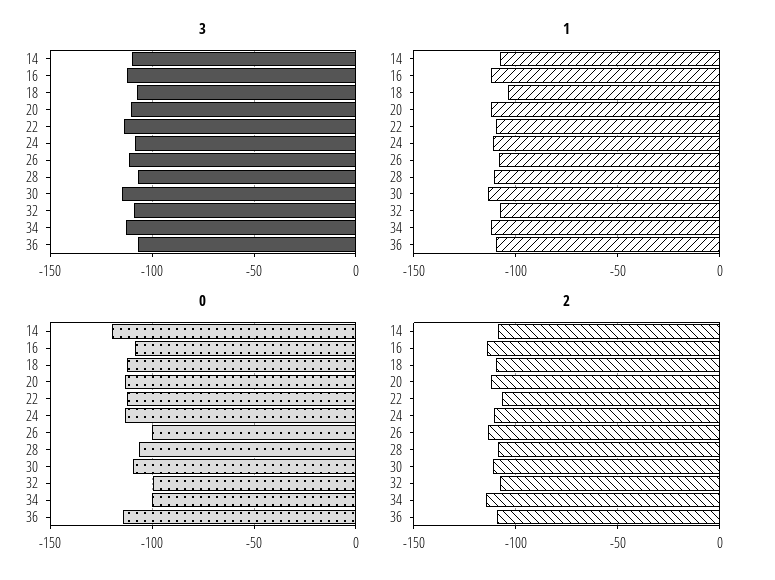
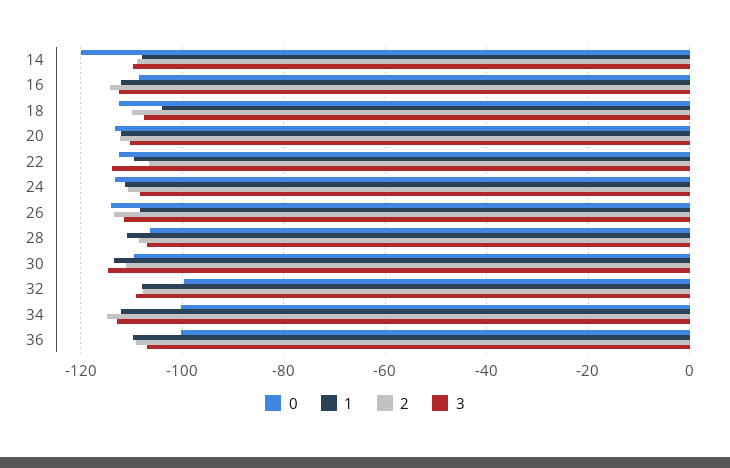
  {
    "3": {
      "14": -110,
      "16": -112,
      "18": -108,
      "20": -110,
      "22": -114,
      "24": -108,
      "26": -112,
      "28": -106,
      "30": -114,
      "32": -110,
      "34": -112,
      "36": -108
    },
    "1": {
      "14": -108,
      "16": -112,
      "18": -104,
      "20": -112,
      "22": -110,
      "24": -112,
      "26": -108,
      "28": -110,
      "30": -114,
      "32": -108,
      "34": -112,
      "36": -110
    },
    "0": {
      "14": -120,
      "16": -108,
      "18": -112,
      "20": -114,
      "22": -112,
      "24": -114,
-     "26": -100,
+     "26": -114,
      "28": -106,
      "30": -110,
      "32": -100,
      "34": -100,
-     "36": -115
+     "36": -100
    },
    "2": {
      "14": -108,
      "16": -114,
      "18": -110,
      "20": -112,
      "22": -106,
      "24": -110,
      "26": -114,
      "28": -108,
      "30": -112,
      "32": -108,
      "34": -114,
      "36": -110
    }
  }

